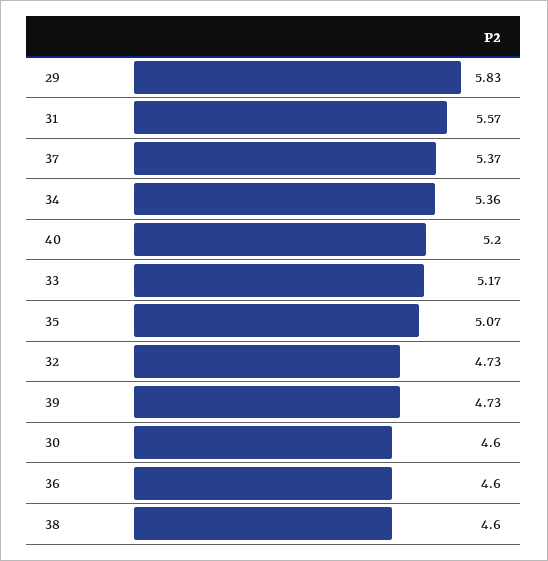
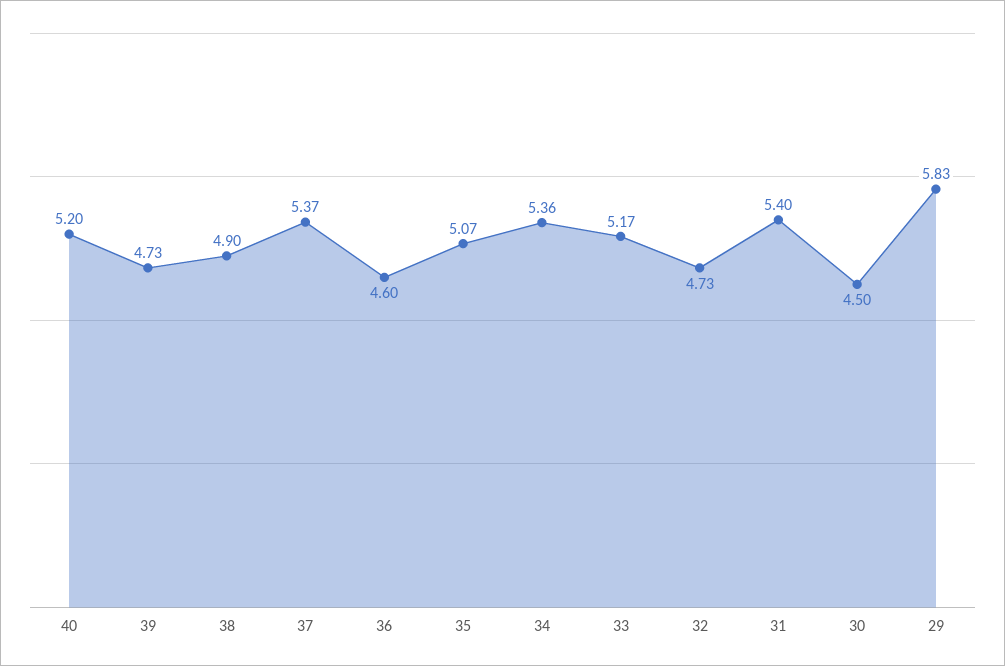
  {
    "29": 5.83,
-   "31": 5.57,
+   "31": 5.4,
    "37": 5.37,
    "34": 5.36,
    "40": 5.2,
    "33": 5.17,
    "35": 5.07,
    "32": 4.73,
    "39": 4.73,
-   "30": 4.6,
+   "30": 4.5,
    "36": 4.6,
-   "38": 4.6
+   "38": 4.9
  }

